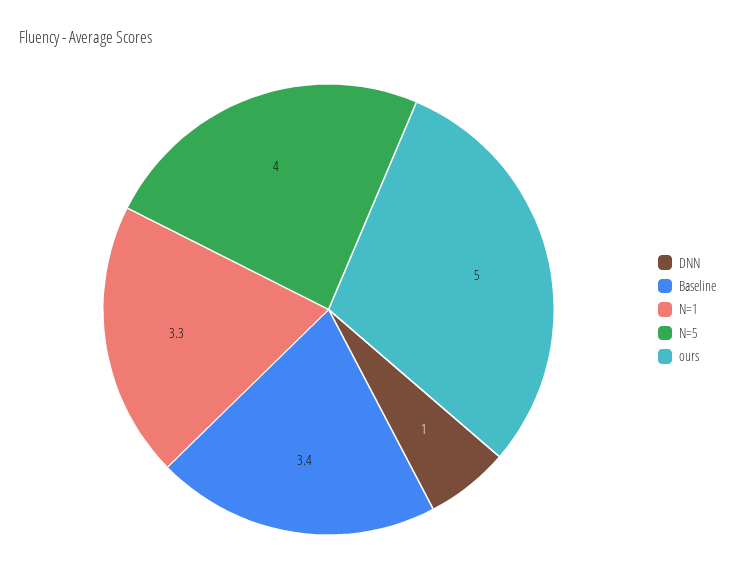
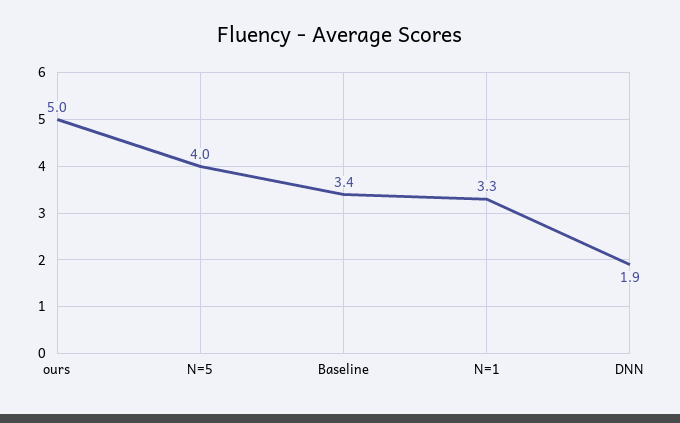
  {
-   "DNN": 1,
+   "DNN": 1.9,
    "Baseline": 3.4,
    "N=1": 3.3,
    "N=5": 4,
    "ours": 5
  }

